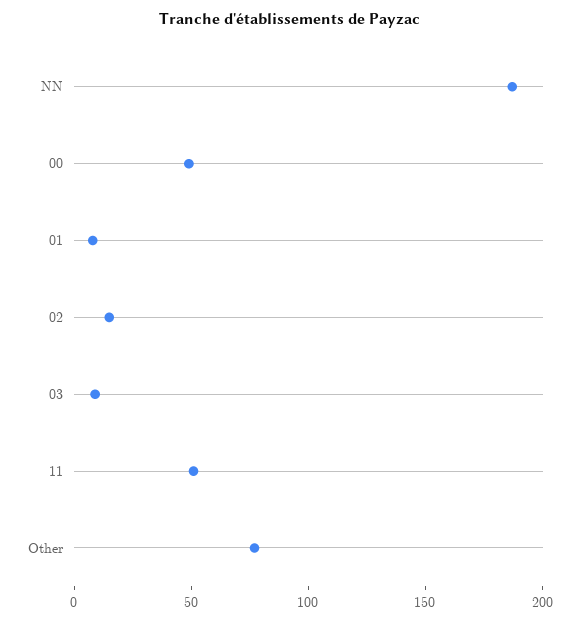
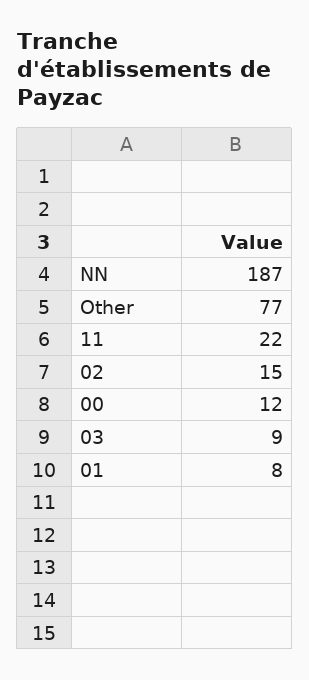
  {
    "NN": 187,
-   "00": 50,
+   "00": 12,
    "01": 8,
    "02": 15,
    "03": 9,
-   "11": 50,
+   "11": 22,
    "Other": 77
  }

